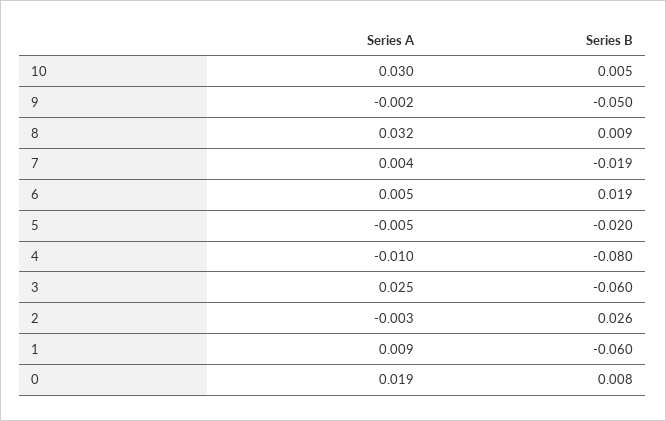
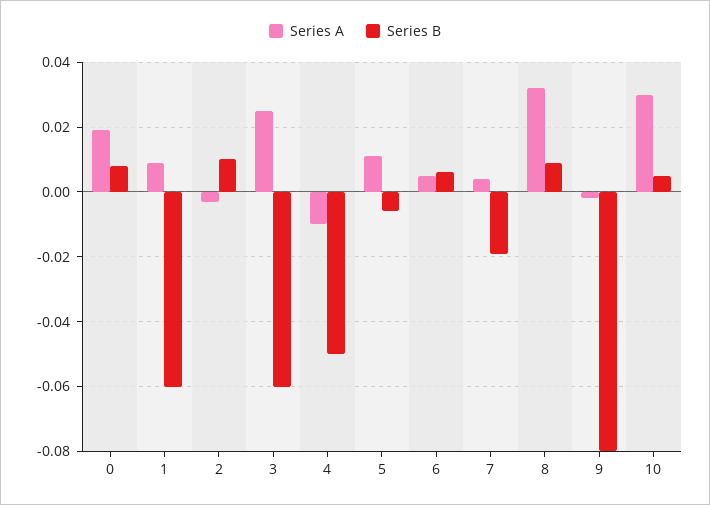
  {
    "Series A": {
      "10": 0.03,
      "9": -0.002,
      "8": 0.032,
      "7": 0.004,
      "6": 0.005,
-     "5": -0.005,
+     "5": 0.01,
      "4": -0.01,
      "3": 0.025,
      "2": -0.003,
      "1": 0.009,
      "0": 0.019
    },
    "Series B": {
      "10": 0.005,
-     "9": -0.05,
+     "9": -0.08,
      "8": 0.009,
      "7": -0.019,
-     "6": 0.019,
+     "6": 0.005,
-     "5": -0.02,
+     "5": -0.005,
-     "4": -0.08,
+     "4": -0.05,
      "3": -0.06,
-     "2": 0.026,
+     "2": 0.01,
      "1": -0.06,
      "0": 0.008
    }
  }

